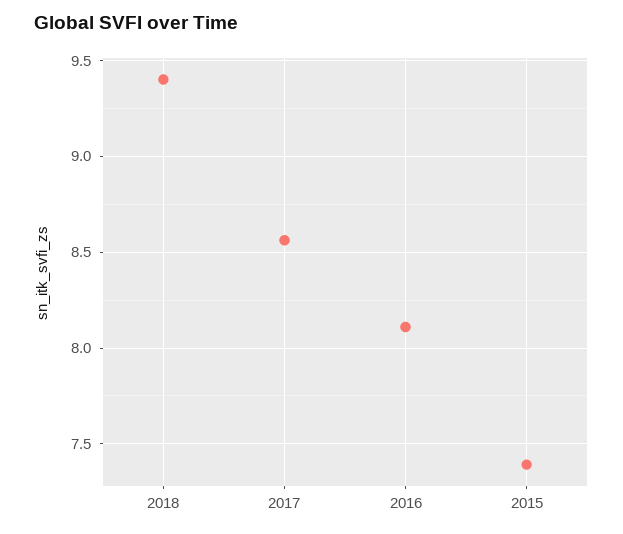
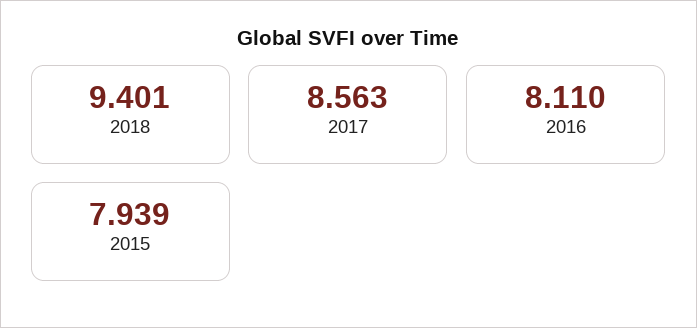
  {
    "2018": 9.401,
    "2017": 8.563,
    "2016": 8.11,
-   "2015": 7.4
+   "2015": 7.939
  }

